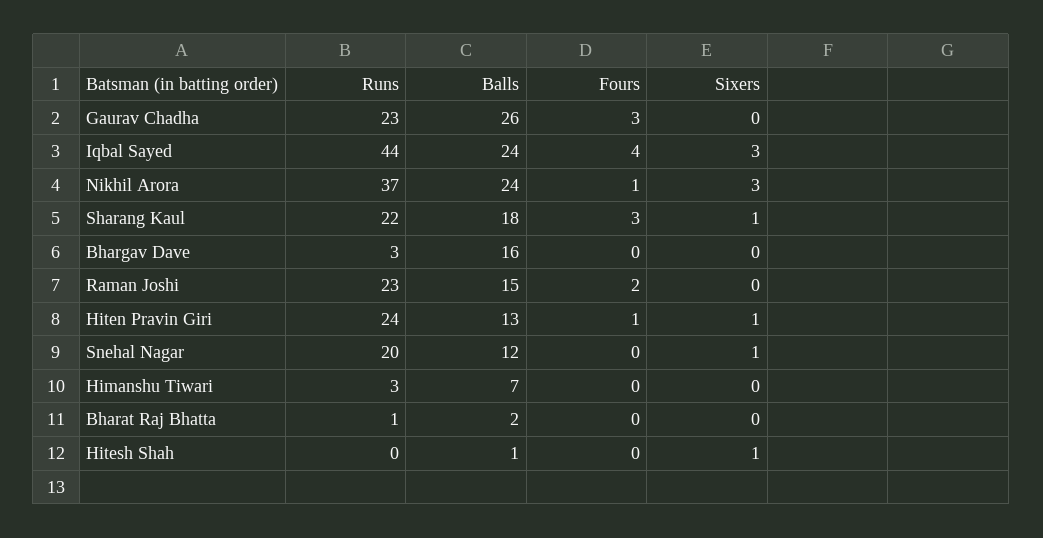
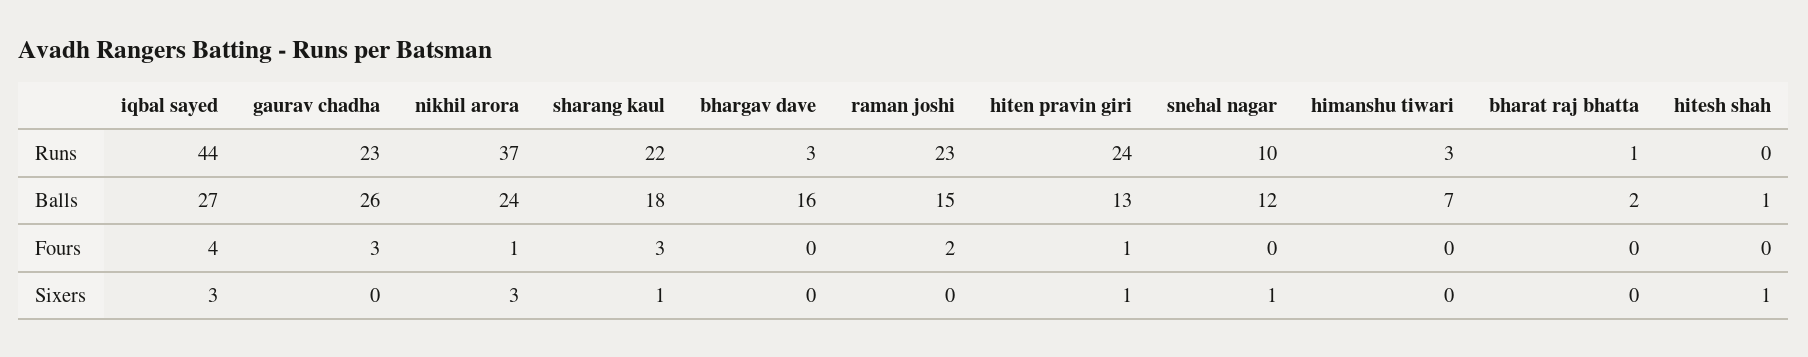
  {
    "Runs": {
      "Gaurav Chadha": 23,
      "Iqbal Sayed": 44,
      "Nikhil Arora": 37,
      "Sharang Kaul": 22,
      "Bhargav Dave": 3,
      "Raman Joshi": 23,
      "Hiten Pravin Giri": 24,
-     "Snehal Nagar": 20,
+     "Snehal Nagar": 10,
      "Himanshu Tiwari": 3,
      "Bharat Raj Bhatta": 1,
      "Hitesh Shah": 0
    },
    "Balls": {
      "Gaurav Chadha": 26,
-     "Iqbal Sayed": 24,
+     "Iqbal Sayed": 27,
      "Nikhil Arora": 24,
      "Sharang Kaul": 18,
      "Bhargav Dave": 16,
      "Raman Joshi": 15,
      "Hiten Pravin Giri": 13,
      "Snehal Nagar": 12,
      "Himanshu Tiwari": 7,
      "Bharat Raj Bhatta": 2,
      "Hitesh Shah": 1
    },
    "Fours": {
      "Gaurav Chadha": 3,
      "Iqbal Sayed": 4,
      "Nikhil Arora": 1,
      "Sharang Kaul": 3,
      "Bhargav Dave": 0,
      "Raman Joshi": 2,
      "Hiten Pravin Giri": 1,
      "Snehal Nagar": 0,
      "Himanshu Tiwari": 0,
      "Bharat Raj Bhatta": 0,
      "Hitesh Shah": 0
    },
    "Sixers": {
      "Gaurav Chadha": 0,
      "Iqbal Sayed": 3,
      "Nikhil Arora": 3,
      "Sharang Kaul": 1,
      "Bhargav Dave": 0,
      "Raman Joshi": 0,
      "Hiten Pravin Giri": 1,
      "Snehal Nagar": 1,
      "Himanshu Tiwari": 0,
      "Bharat Raj Bhatta": 0,
      "Hitesh Shah": 1
    }
  }

